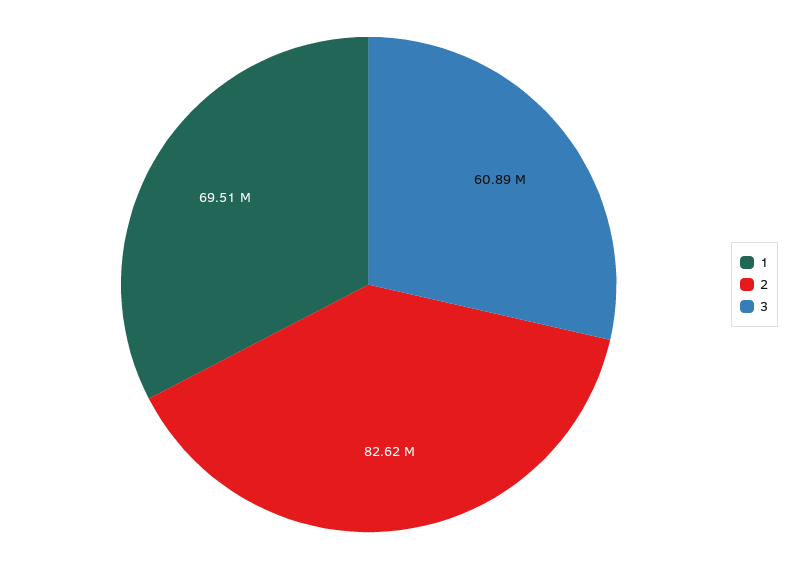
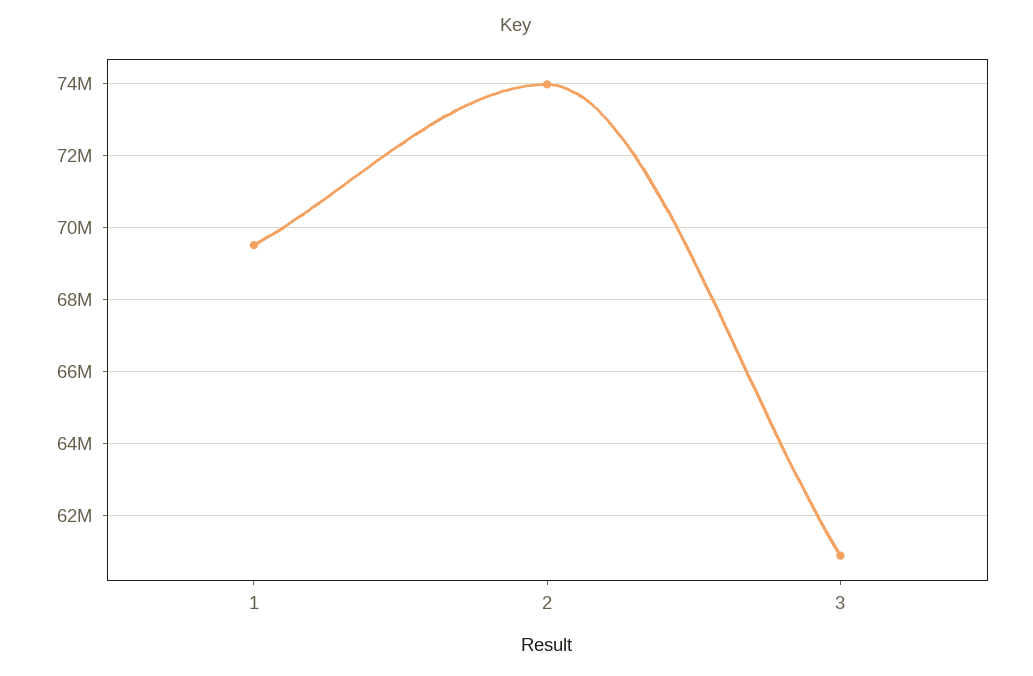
  {
    "1": 69510000,
-   "2": 82620000,
+   "2": 74000000,
    "3": 60890000
  }

